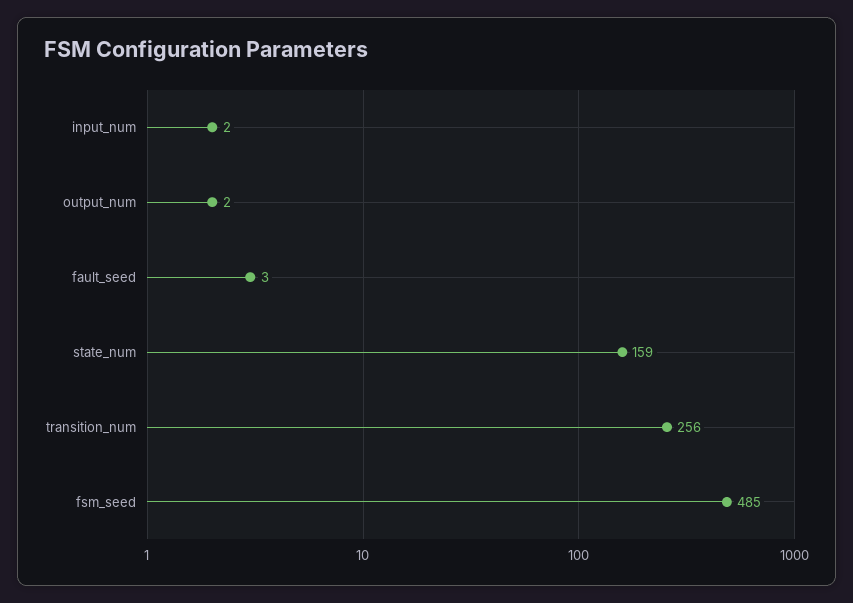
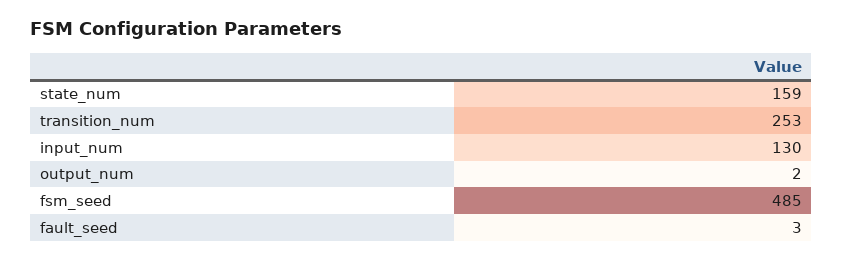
  {
-   "input_num": 2,
+   "input_num": 130,
    "output_num": 2,
    "fault_seed": 3,
    "state_num": 159,
-   "transition_num": 256,
+   "transition_num": 253,
    "fsm_seed": 485
  }

